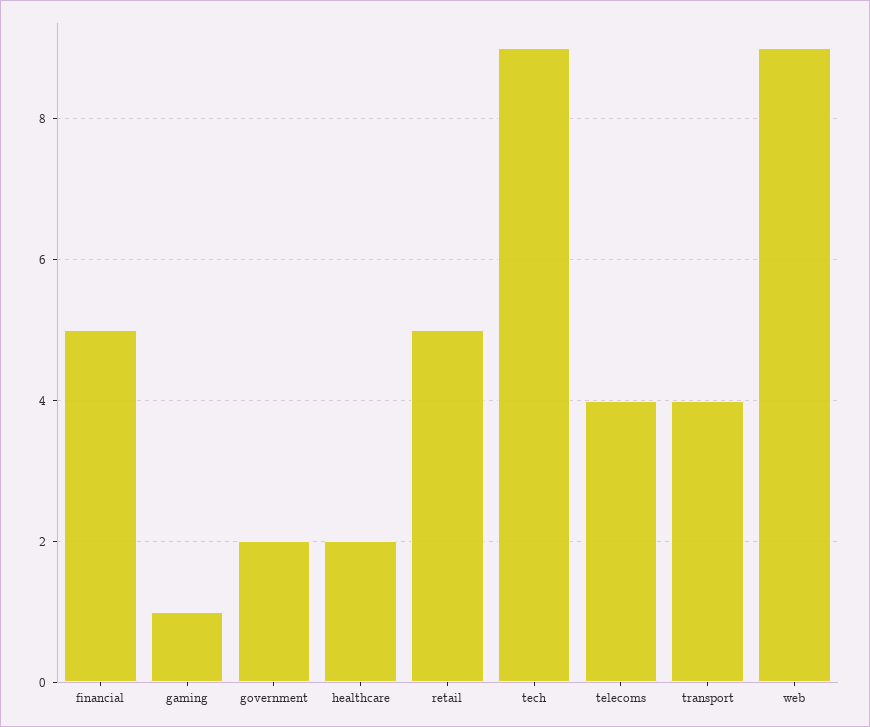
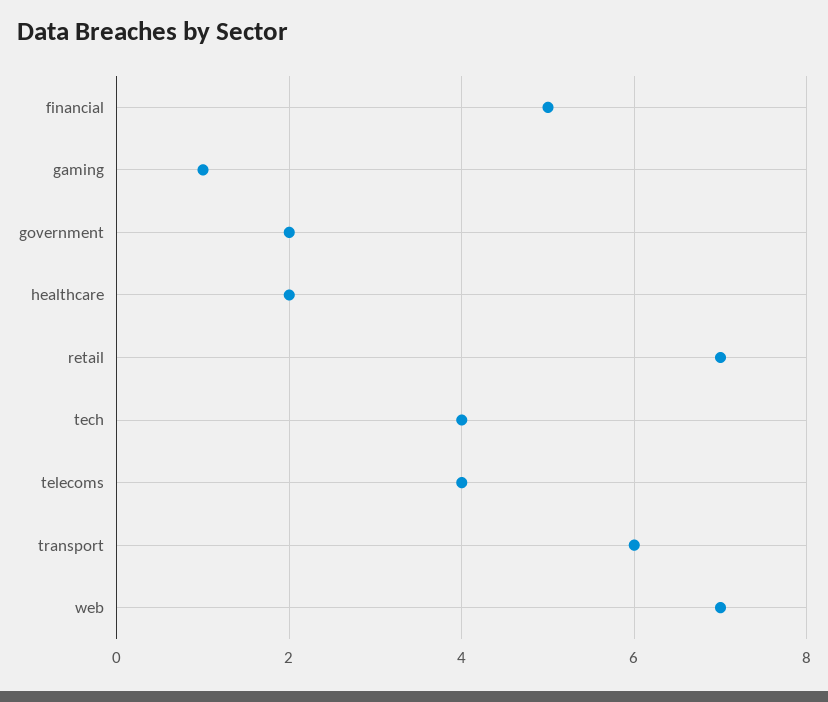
  {
    "financial": 5,
    "gaming": 1,
    "government": 2,
    "healthcare": 2,
-   "retail": 5,
+   "retail": 7,
-   "tech": 9,
+   "tech": 4,
    "telecoms": 4,
-   "transport": 4,
+   "transport": 6,
-   "web": 9
+   "web": 7
  }

